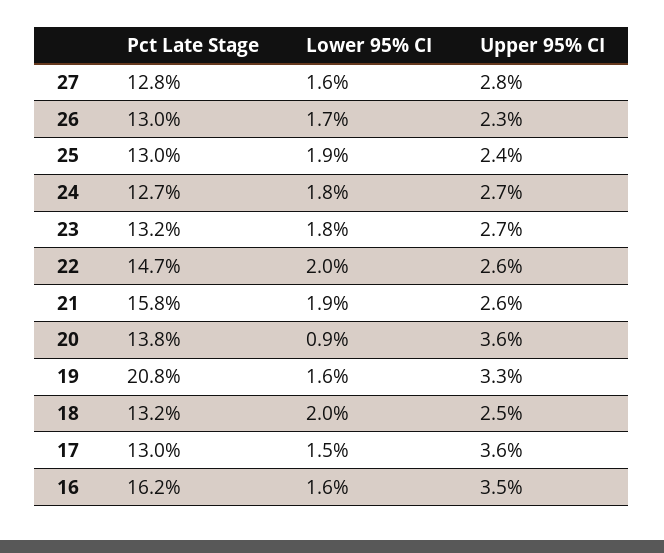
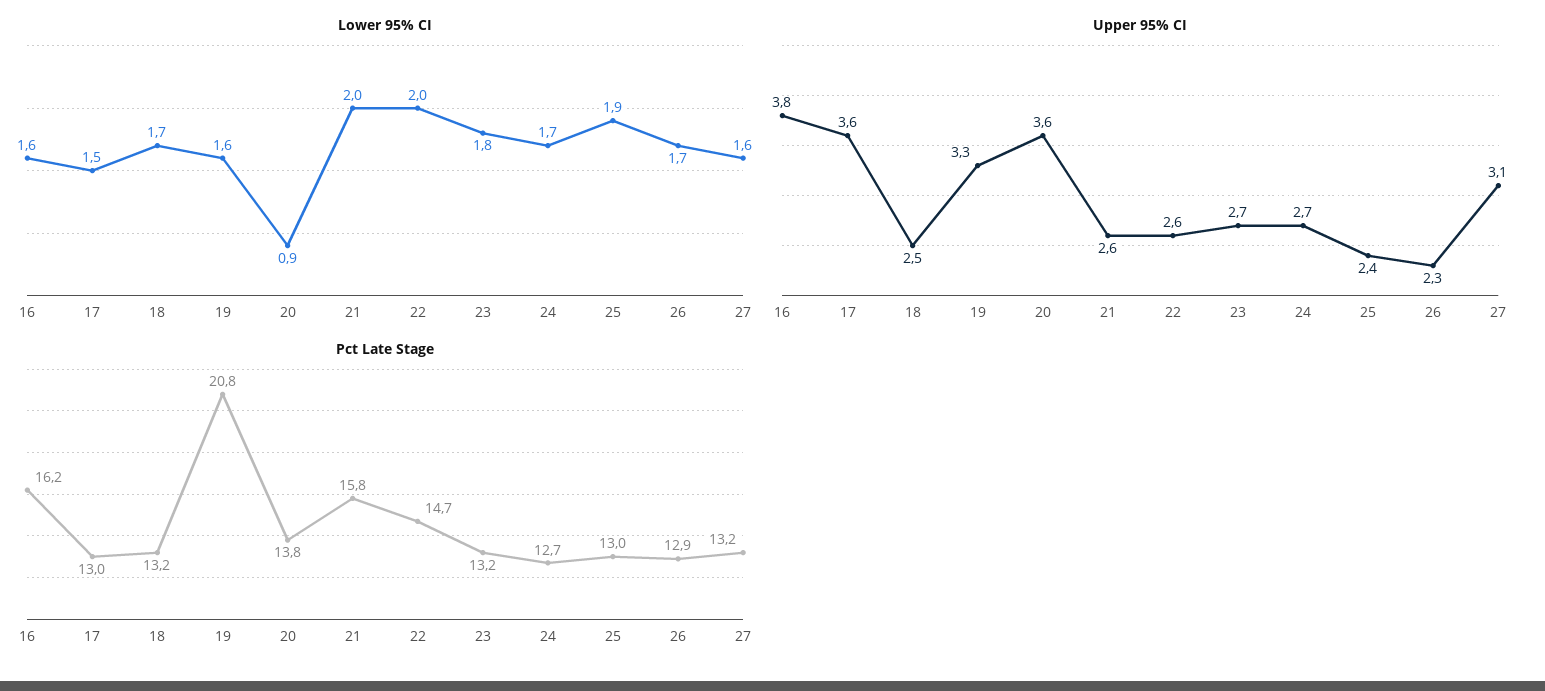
  {
    "Pct Late Stage": {
-     "27": 12.8,
+     "27": 13.2,
-     "26": 13,
+     "26": 12.9,
      "25": 13,
      "24": 12.7,
      "23": 13.2,
      "22": 14.7,
      "21": 15.8,
      "20": 13.8,
      "19": 20.8,
      "18": 13.2,
      "17": 13,
      "16": 16.2
    },
    "Lower 95% CI": {
      "27": 1.6,
      "26": 1.7,
      "25": 1.9,
-     "24": 1.8,
+     "24": 1.7,
      "23": 1.8,
      "22": 2,
-     "21": 1.9,
+     "21": 2,
      "20": 0.9,
      "19": 1.6,
-     "18": 2,
+     "18": 1.7,
      "17": 1.5,
      "16": 1.6
    },
    "Upper 95% CI": {
-     "27": 2.8,
+     "27": 3.1,
      "26": 2.3,
      "25": 2.4,
      "24": 2.7,
      "23": 2.7,
      "22": 2.6,
      "21": 2.6,
      "20": 3.6,
      "19": 3.3,
      "18": 2.5,
      "17": 3.6,
-     "16": 3.5
+     "16": 3.8
    }
  }

